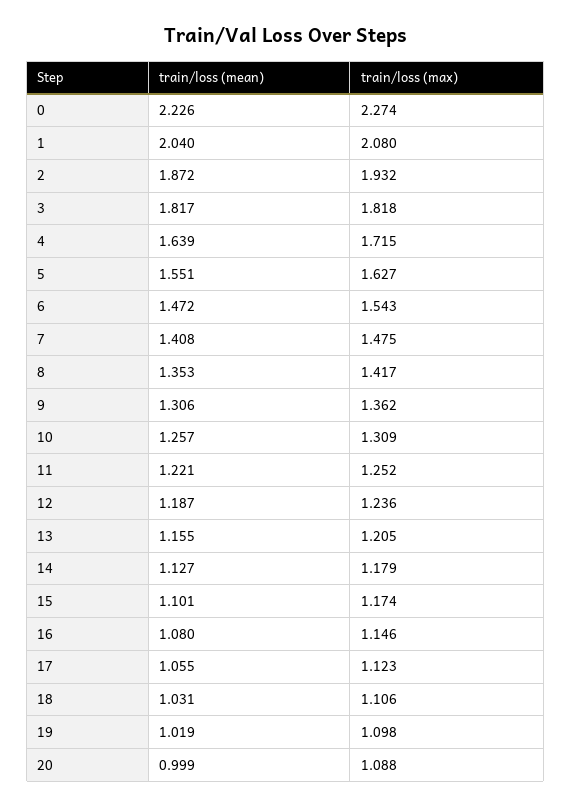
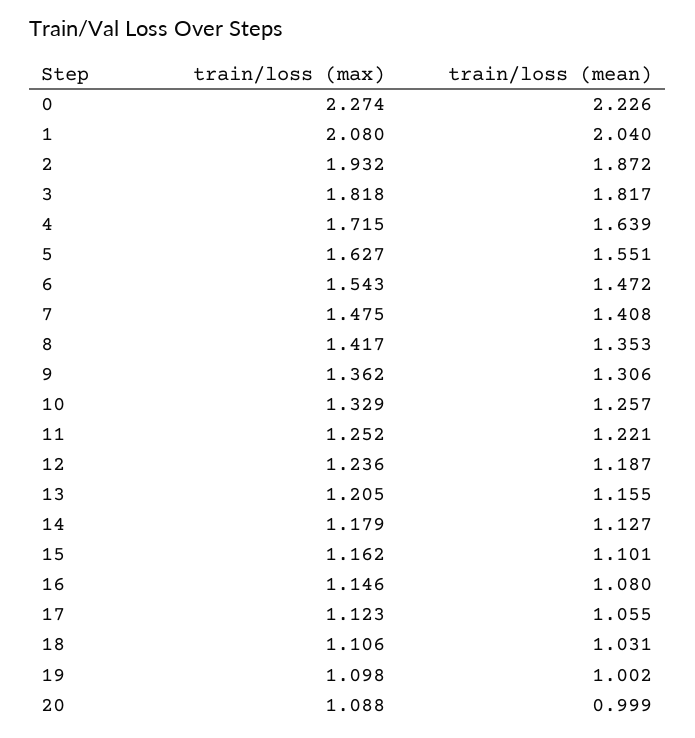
  {
    "train/loss (mean)": {
      "0": 2.226,
      "1": 2.04,
      "2": 1.872,
      "3": 1.817,
      "4": 1.639,
      "5": 1.551,
      "6": 1.472,
      "7": 1.408,
      "8": 1.353,
      "9": 1.306,
      "10": 1.257,
      "11": 1.221,
      "12": 1.187,
      "13": 1.155,
      "14": 1.127,
      "15": 1.101,
      "16": 1.08,
      "17": 1.055,
      "18": 1.031,
-     "19": 1.019,
+     "19": 1.002,
      "20": 0.999
    },
    "train/loss (max)": {
      "0": 2.274,
      "1": 2.08,
      "2": 1.932,
      "3": 1.818,
      "4": 1.715,
      "5": 1.627,
      "6": 1.543,
      "7": 1.475,
      "8": 1.417,
      "9": 1.362,
-     "10": 1.309,
+     "10": 1.329,
      "11": 1.252,
      "12": 1.236,
      "13": 1.205,
      "14": 1.179,
-     "15": 1.174,
+     "15": 1.162,
      "16": 1.146,
      "17": 1.123,
      "18": 1.106,
      "19": 1.098,
      "20": 1.088
    }
  }

